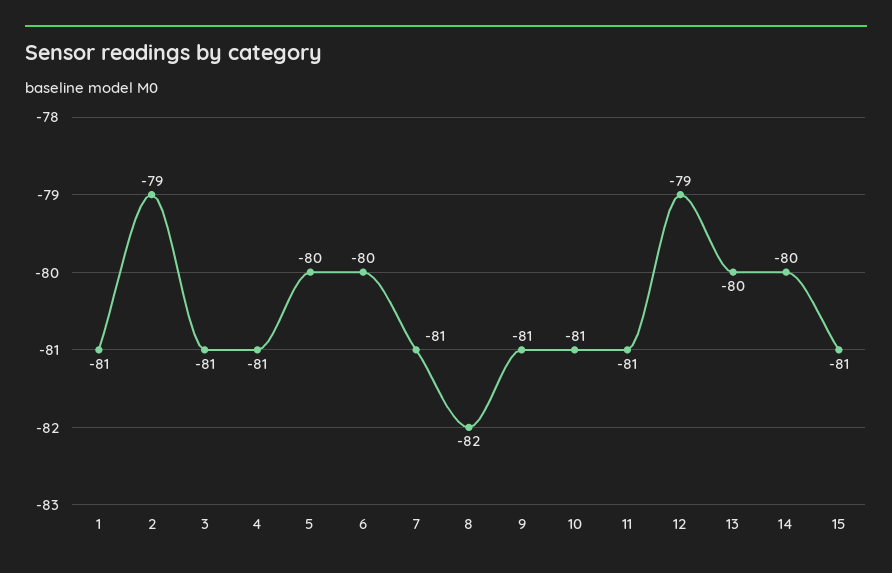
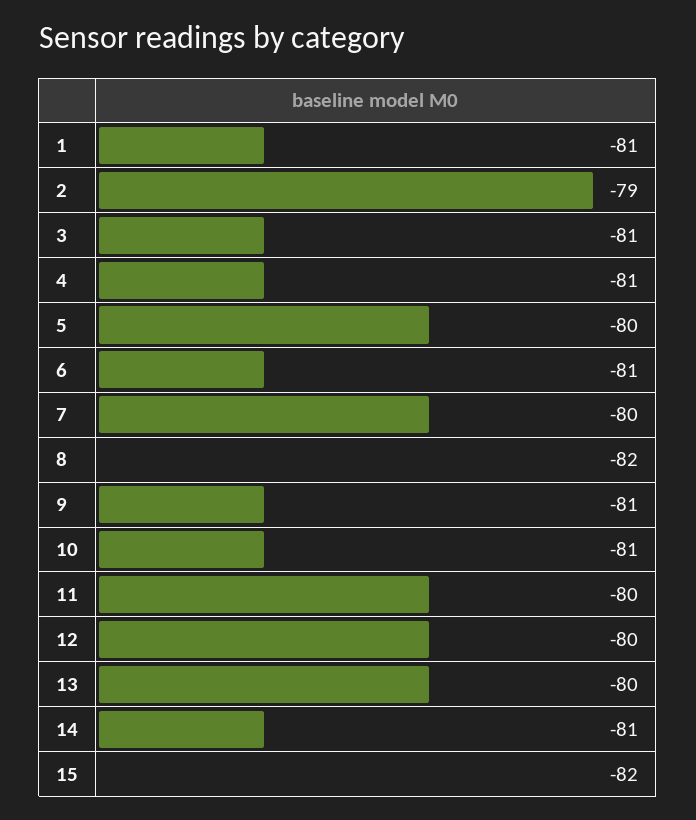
  {
    "1": -81,
    "2": -79,
    "3": -81,
    "4": -81,
    "5": -80,
-   "6": -80,
+   "6": -81,
-   "7": -81,
+   "7": -80,
    "8": -82,
    "9": -81,
    "10": -81,
-   "11": -81,
+   "11": -80,
-   "12": -79,
+   "12": -80,
    "13": -80,
-   "14": -80,
+   "14": -81,
-   "15": -81
+   "15": -82
  }

